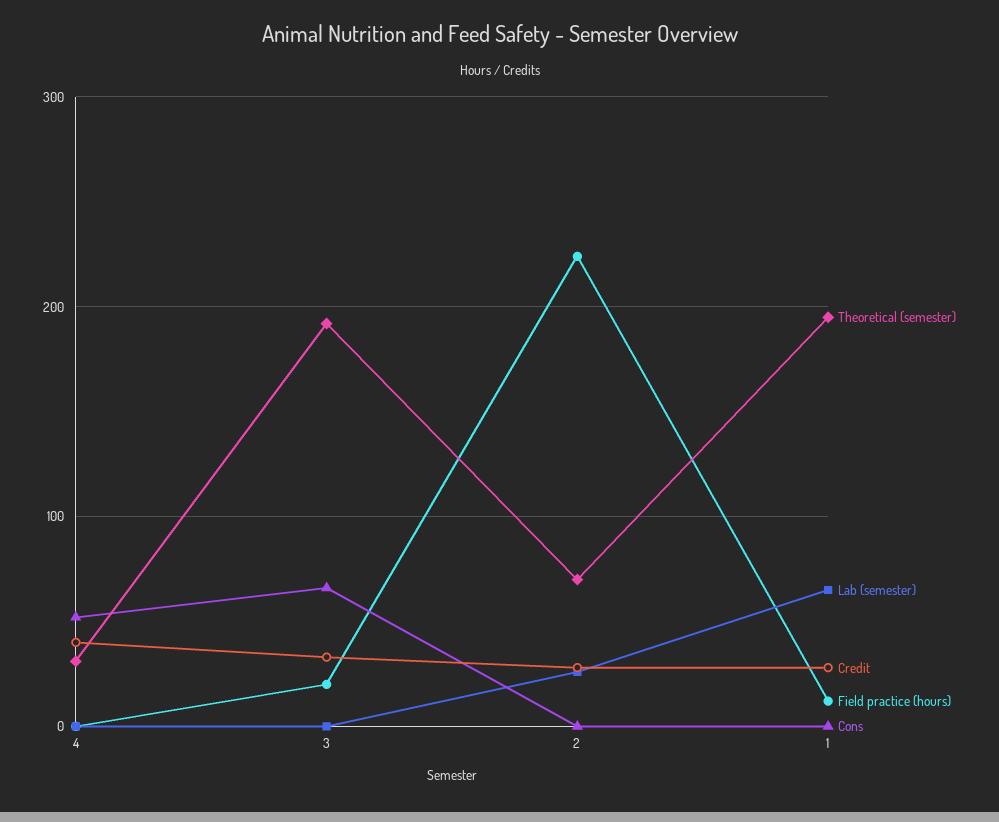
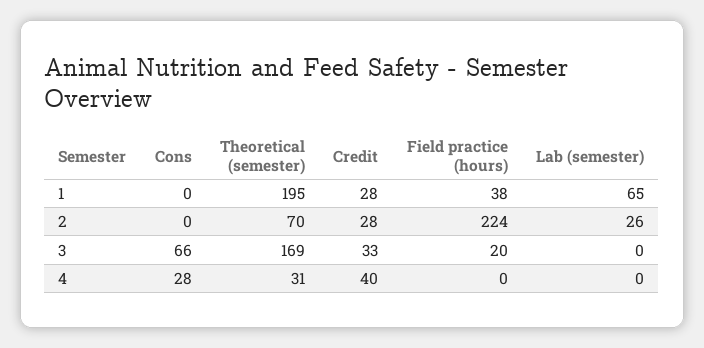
  {
    "Theoretical (semester)": {
      "4": 31,
-     "3": 190,
+     "3": 169,
      "2": 70,
      "1": 195
    },
    "Lab (semester)": {
      "4": 0,
      "3": 0,
      "2": 26,
      "1": 65
    },
    "Credit": {
      "4": 40,
      "3": 33,
      "2": 28,
      "1": 28
    },
    "Field practice (hours)": {
      "4": 0,
      "3": 20,
      "2": 224,
-     "1": 10
+     "1": 38
    },
    "Cons": {
-     "4": 50,
+     "4": 28,
      "3": 66,
      "2": 0,
      "1": 0
    }
  }

